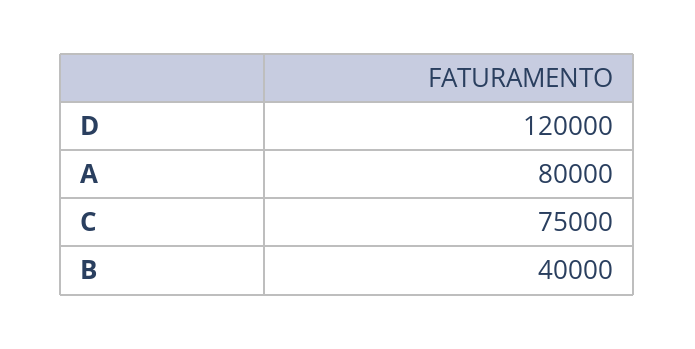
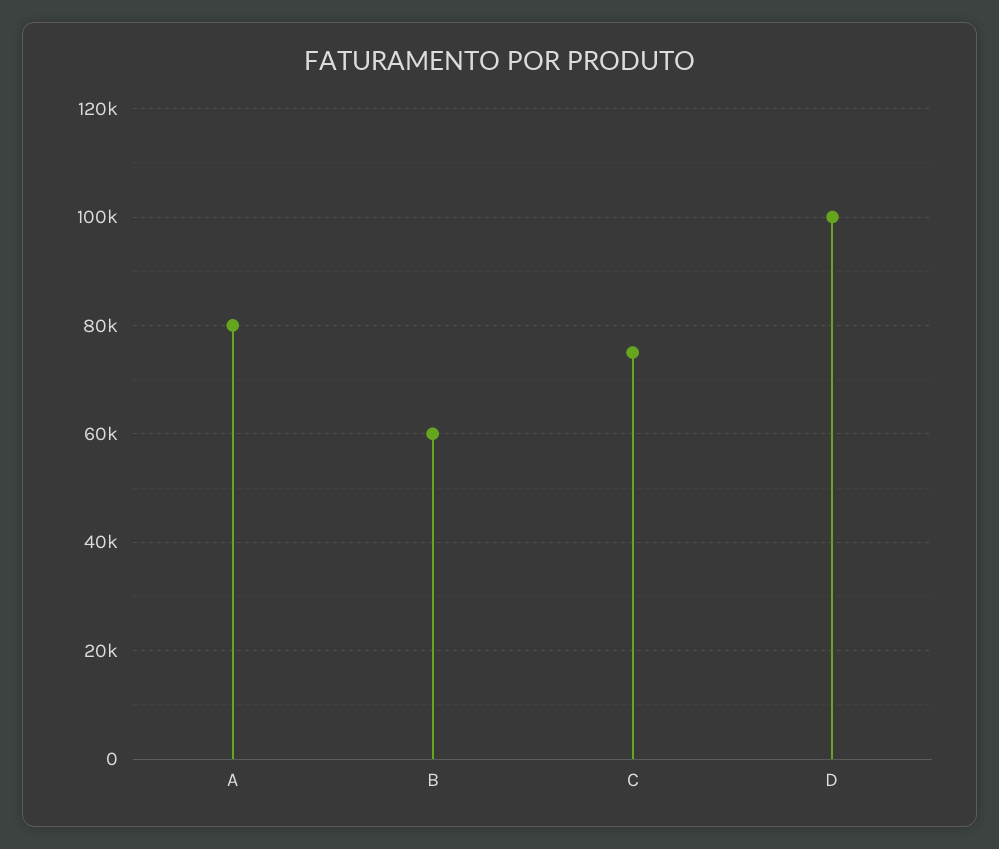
  {
-   "D": 120000,
+   "D": 100000,
    "A": 80000,
    "C": 75000,
-   "B": 40000
+   "B": 60000
  }

